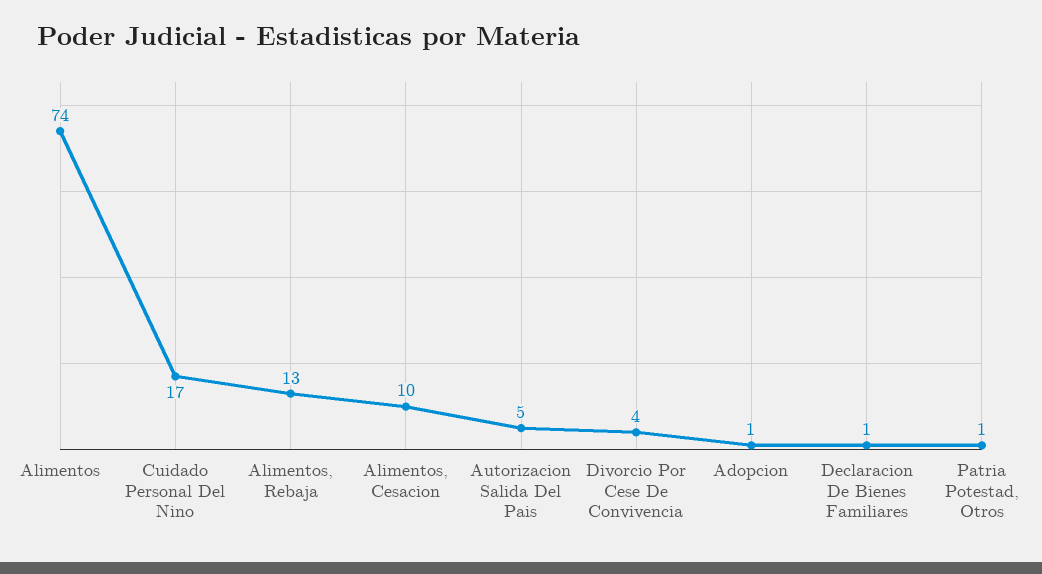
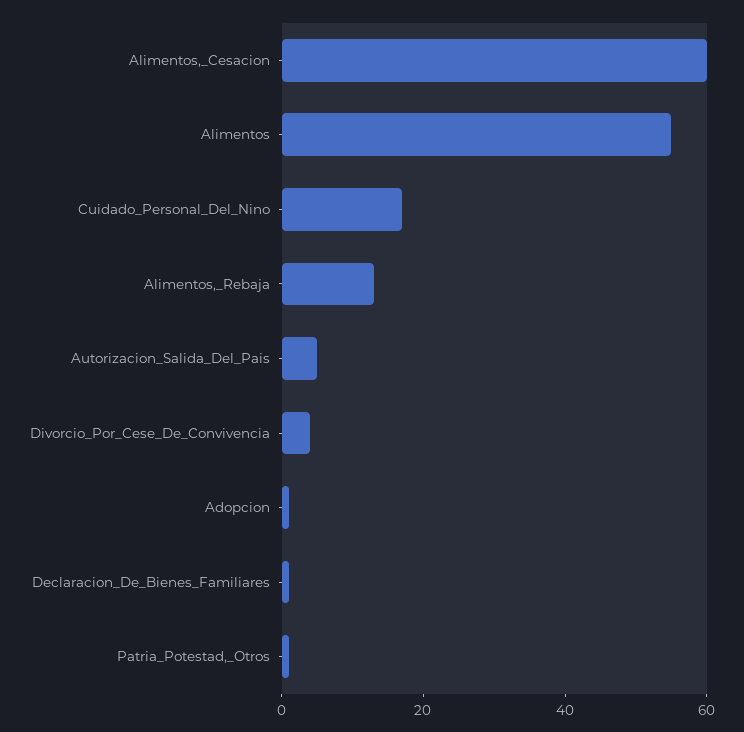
  {
-   "Alimentos": 74,
+   "Alimentos": 55,
    "Cuidado Personal Del Nino": 17,
    "Alimentos, Rebaja": 13,
-   "Alimentos, Cesacion": 10,
+   "Alimentos, Cesacion": 60,
    "Autorizacion Salida Del Pais": 5,
    "Divorcio Por Cese De Convivencia": 4,
    "Adopcion": 1,
    "Declaracion De Bienes Familiares": 1,
    "Patria Potestad, Otros": 1
  }

